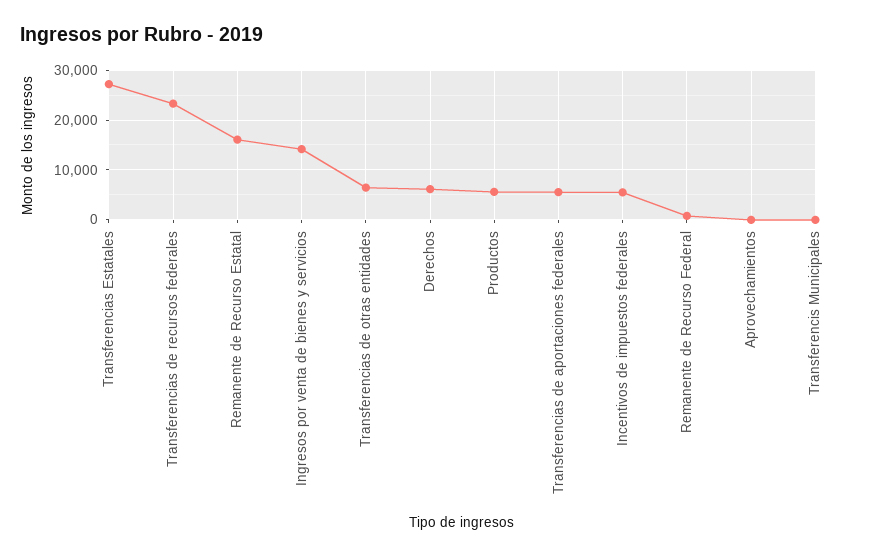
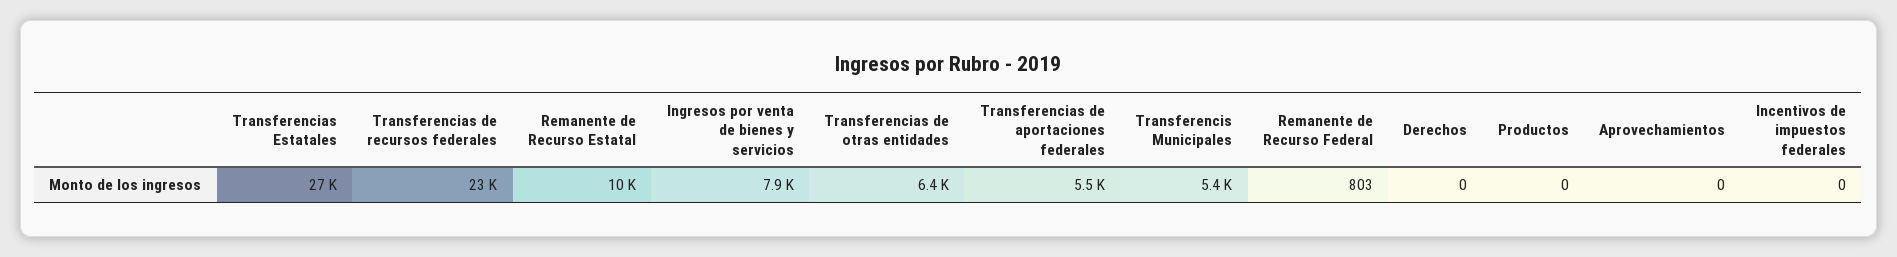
  {
    "Transferencias Estatales": 27000,
    "Transferencias de recursos federales": 23000,
-   "Remanente de Recurso Estatal": 16000,
+   "Remanente de Recurso Estatal": 10000,
-   "Ingresos por venta de bienes y servicios": 14000,
+   "Ingresos por venta de bienes y servicios": 7900,
    "Transferencias de otras entidades": 6400,
-   "Derechos": 6000,
+   "Derechos": 0,
-   "Productos": 6000,
+   "Productos": 0,
    "Transferencias de aportaciones federales": 5500,
-   "Incentivos de impuestos federales": 6000,
+   "Incentivos de impuestos federales": 0,
    "Remanente de Recurso Federal": 803,
    "Aprovechamientos": 0,
-   "Transferencis Municipales": 0
+   "Transferencis Municipales": 5400
  }

